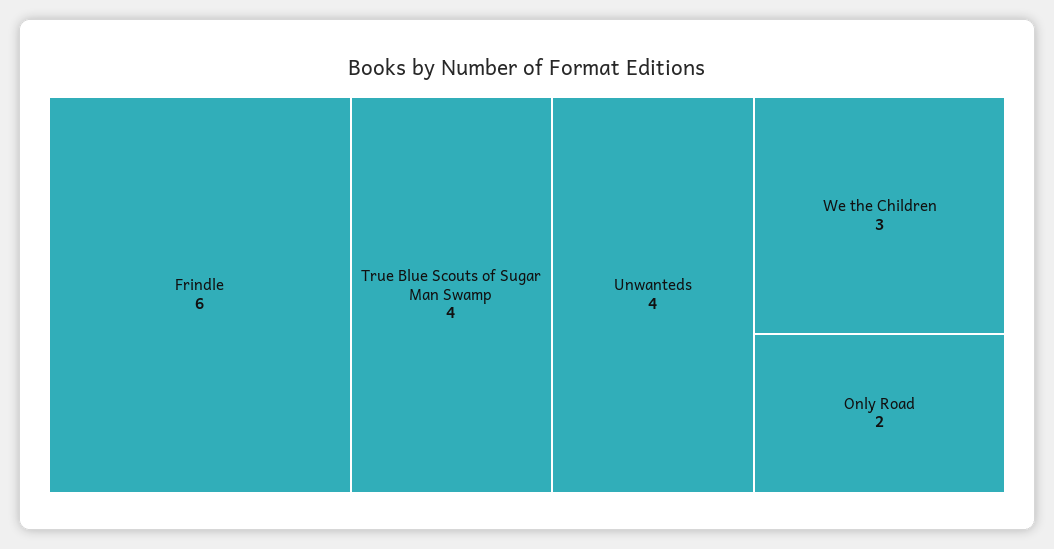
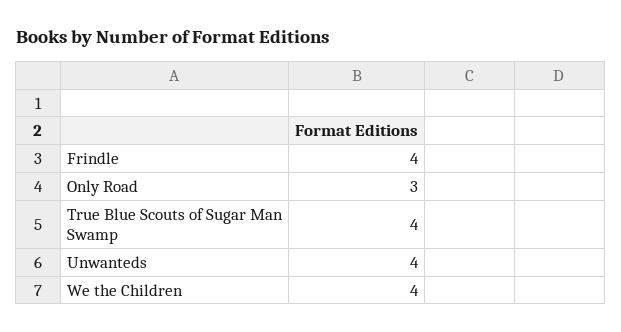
  {
-   "Frindle": 6,
+   "Frindle": 4,
    "True Blue Scouts of Sugar Man Swamp": 4,
    "Unwanteds": 4,
-   "We the Children": 3,
+   "We the Children": 4,
-   "Only Road": 2
+   "Only Road": 3
  }

